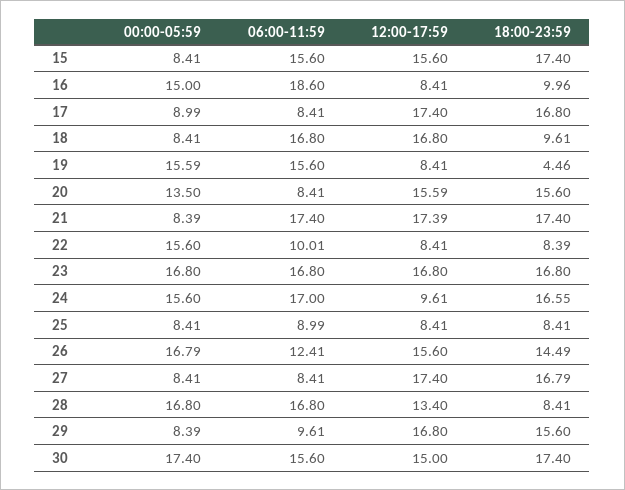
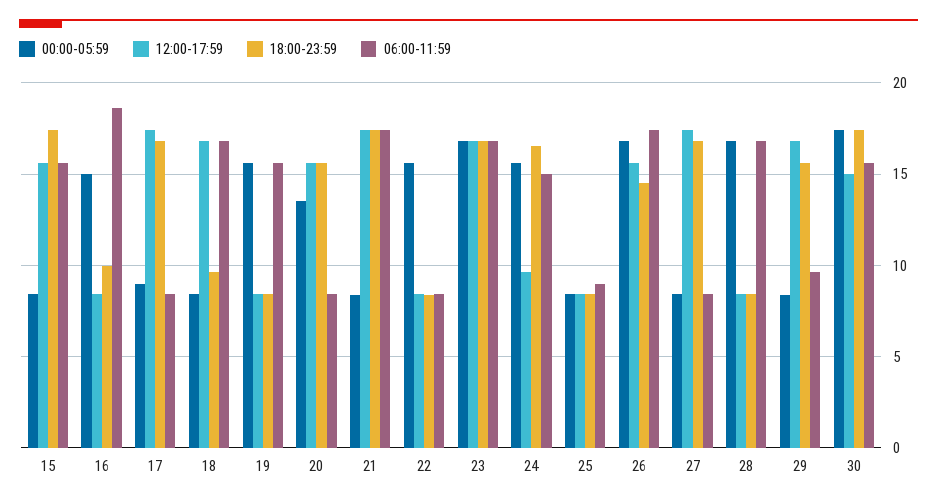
  {
    "00:00-05:59": {
      "15": 8.41,
      "16": 15,
      "17": 8.99,
      "18": 8.41,
      "19": 15.59,
      "20": 13.5,
      "21": 8.39,
      "22": 15.6,
      "23": 16.8,
      "24": 15.6,
      "25": 8.41,
      "26": 16.79,
      "27": 8.41,
      "28": 16.8,
      "29": 8.39,
      "30": 17.4
    },
    "06:00-11:59": {
      "15": 15.6,
      "16": 18.6,
      "17": 8.41,
      "18": 16.8,
      "19": 15.6,
      "20": 8.41,
      "21": 17.4,
-     "22": 10.01,
+     "22": 8.5,
      "23": 16.8,
-     "24": 17,
+     "24": 15,
      "25": 8.99,
-     "26": 12.41,
+     "26": 17.5,
      "27": 8.41,
      "28": 16.8,
      "29": 9.61,
      "30": 15.6
    },
    "12:00-17:59": {
      "15": 15.6,
      "16": 8.41,
      "17": 17.4,
      "18": 16.8,
      "19": 8.41,
      "20": 15.59,
      "21": 17.39,
      "22": 8.41,
      "23": 16.8,
      "24": 9.61,
      "25": 8.41,
      "26": 15.6,
      "27": 17.4,
-     "28": 13.4,
+     "28": 8.5,
      "29": 16.8,
      "30": 15
    },
    "18:00-23:59": {
      "15": 17.4,
      "16": 9.96,
      "17": 16.8,
      "18": 9.61,
-     "19": 4.46,
+     "19": 8.5,
      "20": 15.6,
      "21": 17.4,
      "22": 8.39,
      "23": 16.8,
      "24": 16.55,
      "25": 8.41,
      "26": 14.49,
      "27": 16.79,
      "28": 8.41,
      "29": 15.6,
      "30": 17.4
    }
  }

